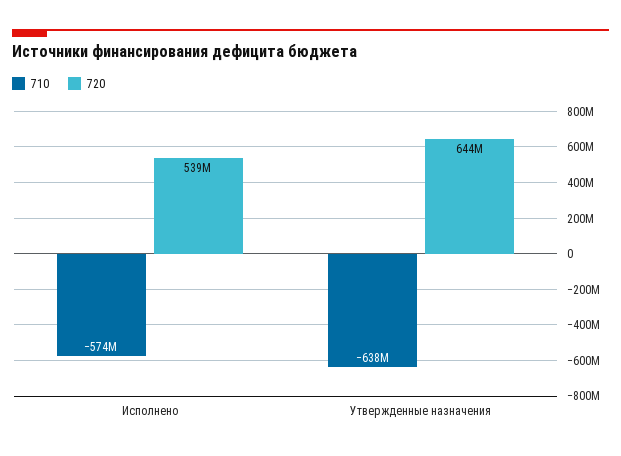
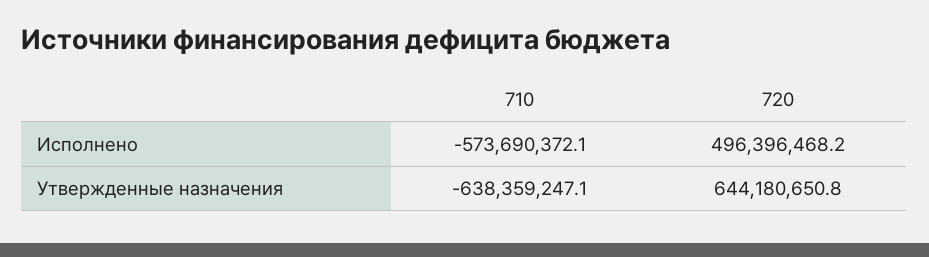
  {
    "710": {
      "Исполнено": -573690372.1,
      "Утвержденные назначения": -638359247.1
    },
    "720": {
-     "Исполнено": 539000000,
+     "Исполнено": 496396468.2,
      "Утвержденные назначения": 644180650.8
    }
  }

